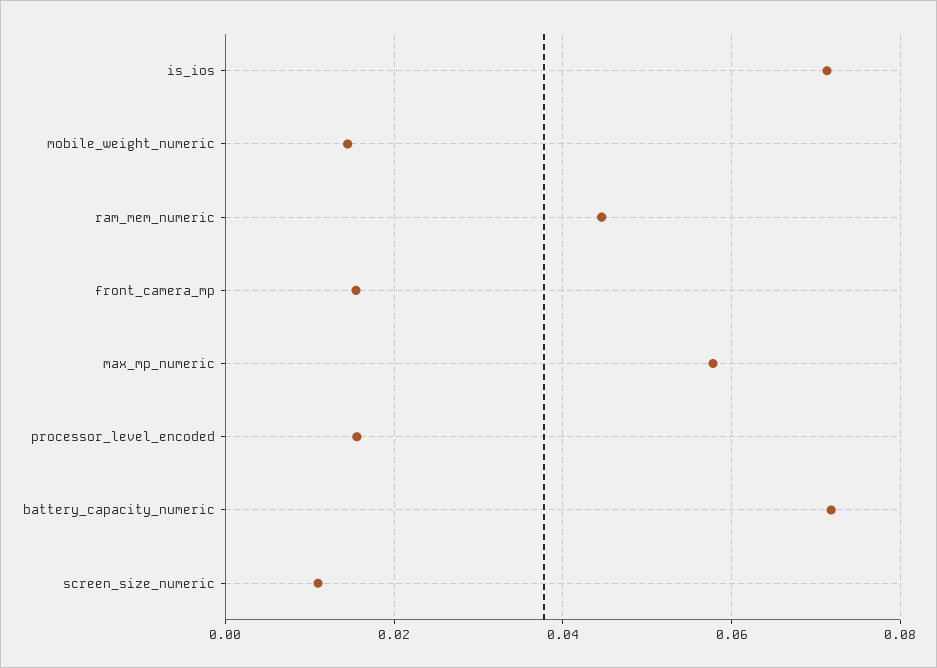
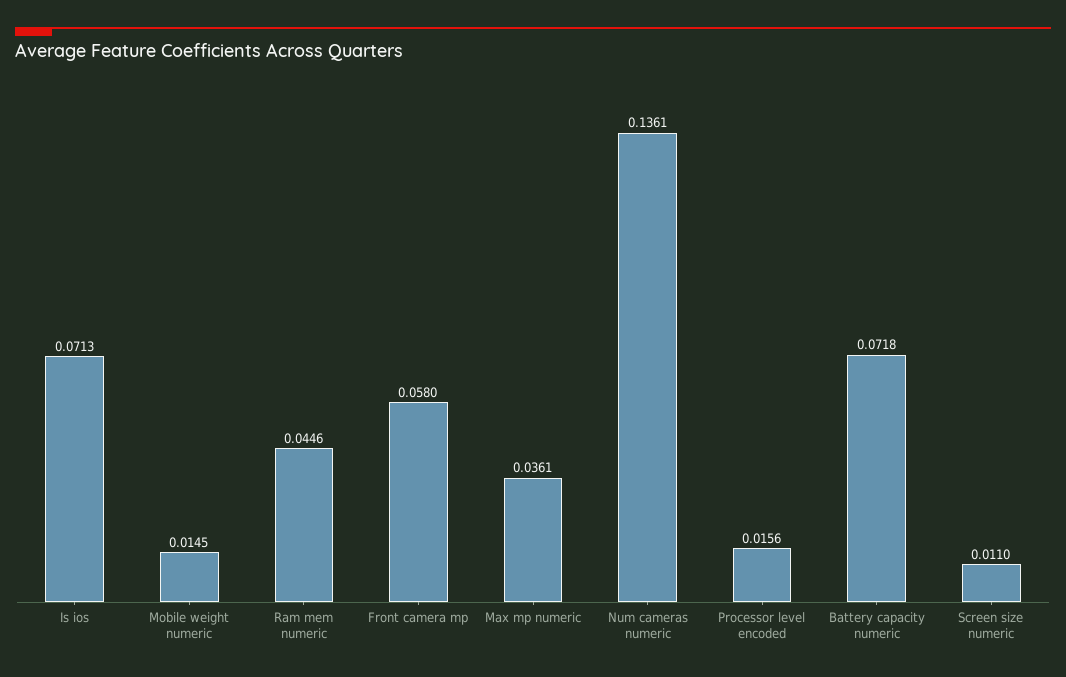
  {
    "is_ios": 0.0713,
    "mobile_weight_numeric": 0.0145,
    "ram_mem_numeric": 0.0446,
-   "front_camera_mp": 0.016,
+   "front_camera_mp": 0.058,
-   "max_mp_numeric": 0.058,
+   "max_mp_numeric": 0.0361,
    "processor_level_encoded": 0.0156,
    "battery_capacity_numeric": 0.0718,
-   "screen_size_numeric": 0.011
+   "screen_size_numeric": 0.011,
+   "Num cameras numeric": 0.1361
  }

